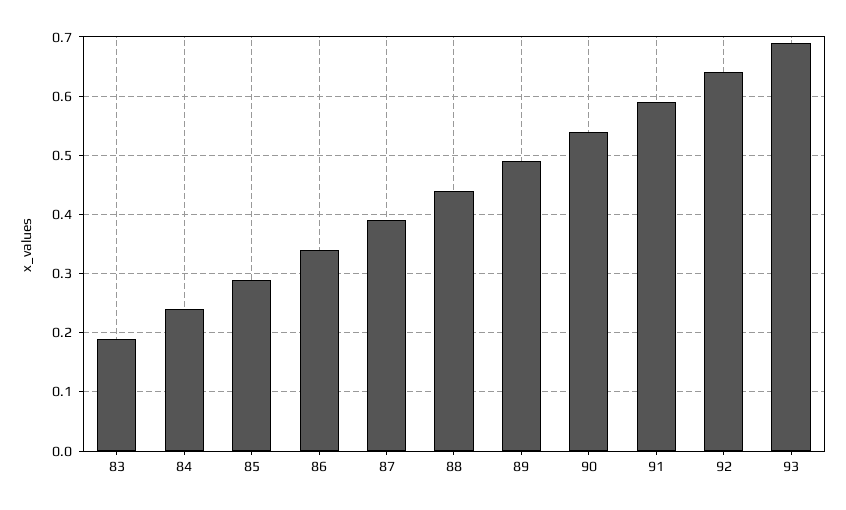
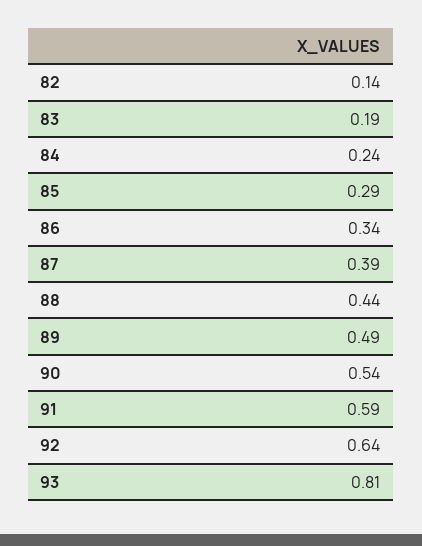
  {
    "83": 0.19,
    "84": 0.24,
    "85": 0.29,
    "86": 0.34,
    "87": 0.39,
    "88": 0.44,
    "89": 0.49,
    "90": 0.54,
    "91": 0.59,
    "92": 0.64,
-   "93": 0.7
+   "93": 0.81,
+   "82": 0.14
  }

